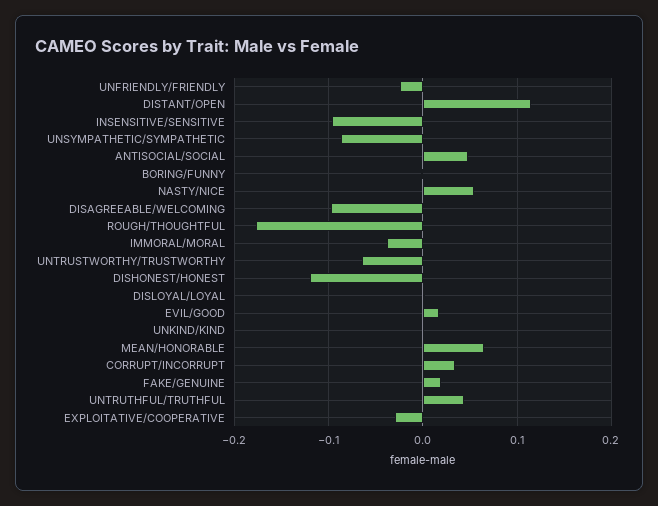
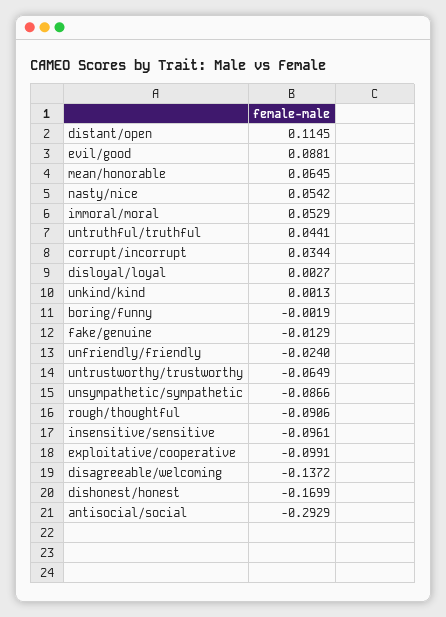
  {
    "UNFRIENDLY/FRIENDLY": -0.024,
    "DISTANT/OPEN": 0.1145,
    "INSENSITIVE/SENSITIVE": -0.0961,
    "UNSYMPATHETIC/SYMPATHETIC": -0.0866,
-   "ANTISOCIAL/SOCIAL": 0.05,
+   "ANTISOCIAL/SOCIAL": -0.2929,
    "BORING/FUNNY": -0.0019,
    "NASTY/NICE": 0.0542,
-   "DISAGREEABLE/WELCOMING": -0.1,
+   "DISAGREEABLE/WELCOMING": -0.1372,
-   "ROUGH/THOUGHTFUL": -0.18,
+   "ROUGH/THOUGHTFUL": -0.0906,
-   "IMMORAL/MORAL": -0.04,
+   "IMMORAL/MORAL": 0.0529,
    "UNTRUSTWORTHY/TRUSTWORTHY": -0.0649,
-   "DISHONEST/HONEST": -0.12,
+   "DISHONEST/HONEST": -0.1699,
    "DISLOYAL/LOYAL": 0.0027,
-   "EVIL/GOOD": 0.02,
+   "EVIL/GOOD": 0.0881,
    "UNKIND/KIND": 0.0013,
    "MEAN/HONORABLE": 0.0645,
    "CORRUPT/INCORRUPT": 0.0344,
-   "FAKE/GENUINE": 0.02,
+   "FAKE/GENUINE": -0.0129,
    "UNTRUTHFUL/TRUTHFUL": 0.0441,
-   "EXPLOITATIVE/COOPERATIVE": -0.03
+   "EXPLOITATIVE/COOPERATIVE": -0.0991
  }

